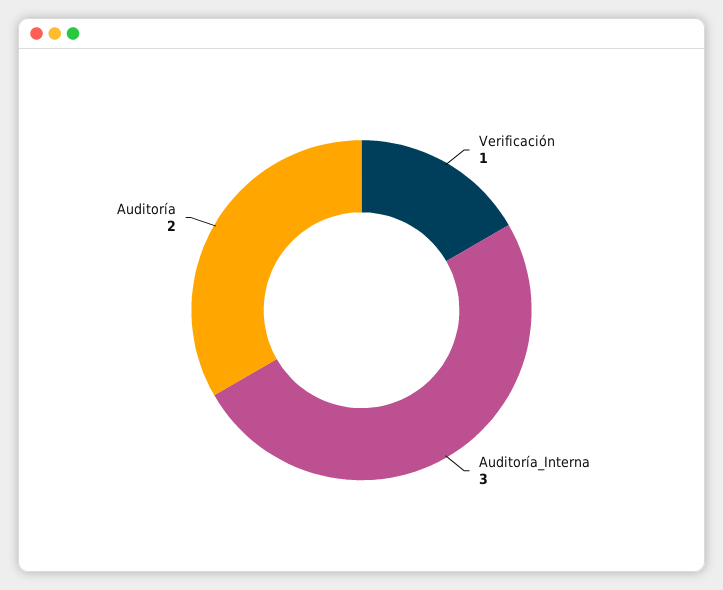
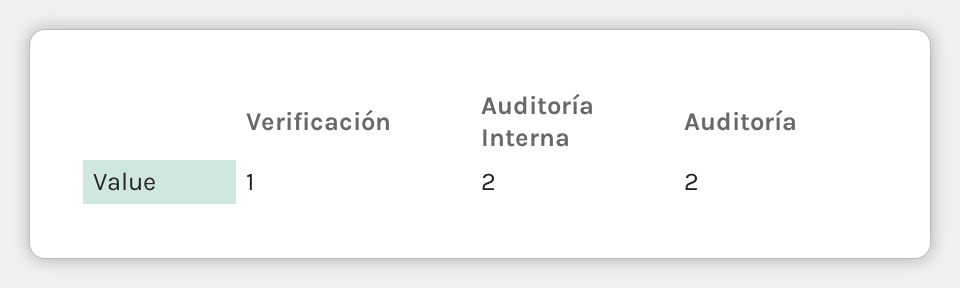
  {
    "Verificación": 1,
-   "Auditoría_Interna": 3,
+   "Auditoría_Interna": 2,
    "Auditoría": 2
  }

